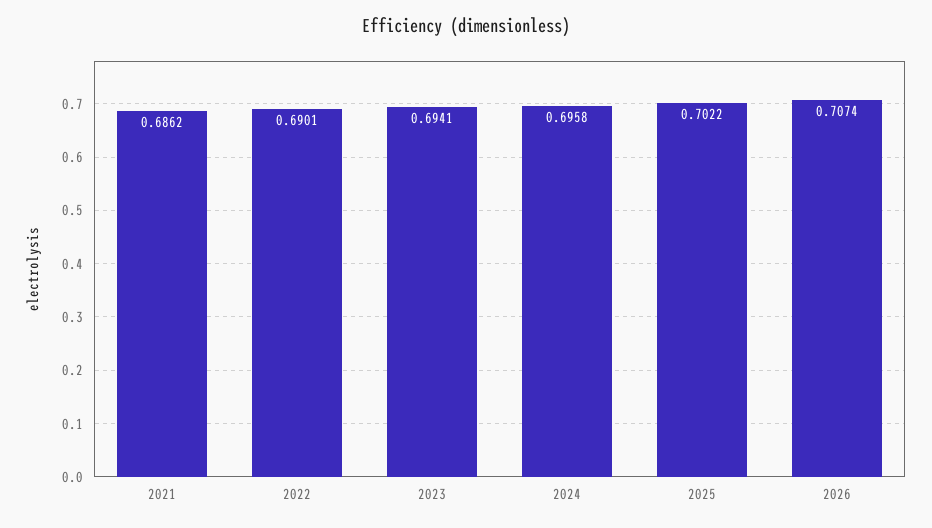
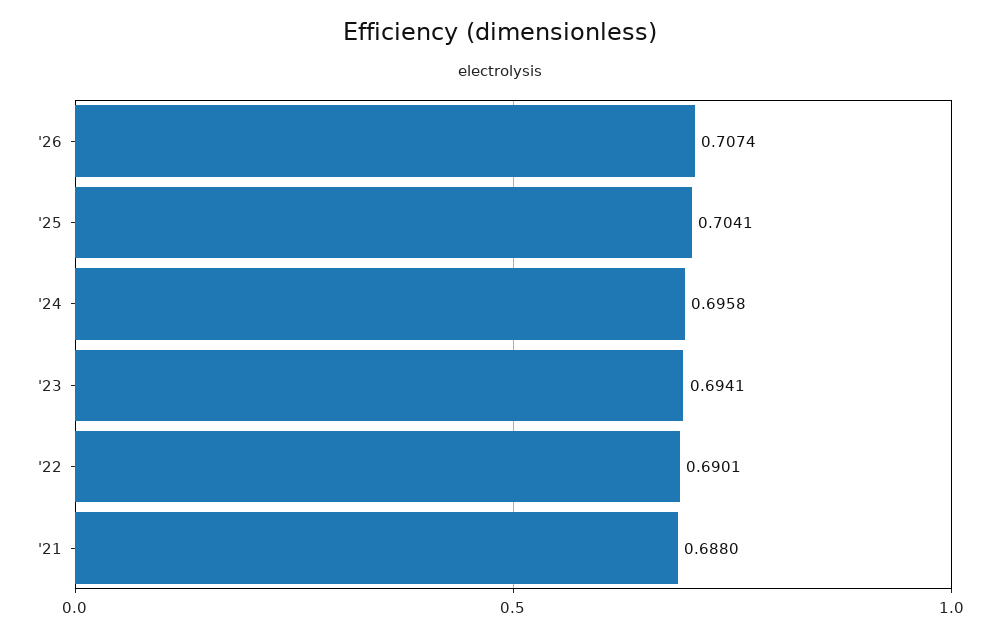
  {
-   "2021": 0.6862,
+   "2021": 0.688,
    "2022": 0.6901,
    "2023": 0.6941,
    "2024": 0.6958,
-   "2025": 0.7022,
+   "2025": 0.7041,
    "2026": 0.7074
  }

